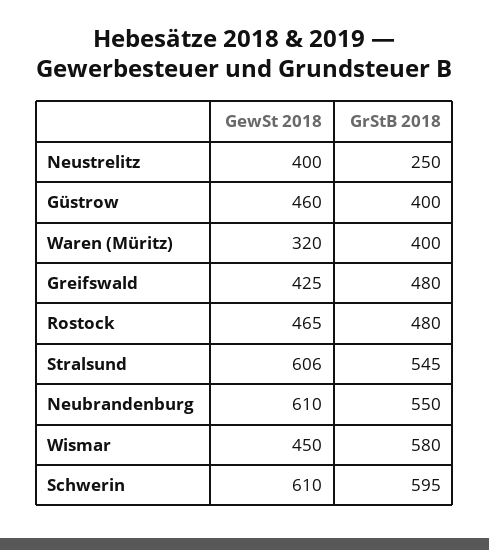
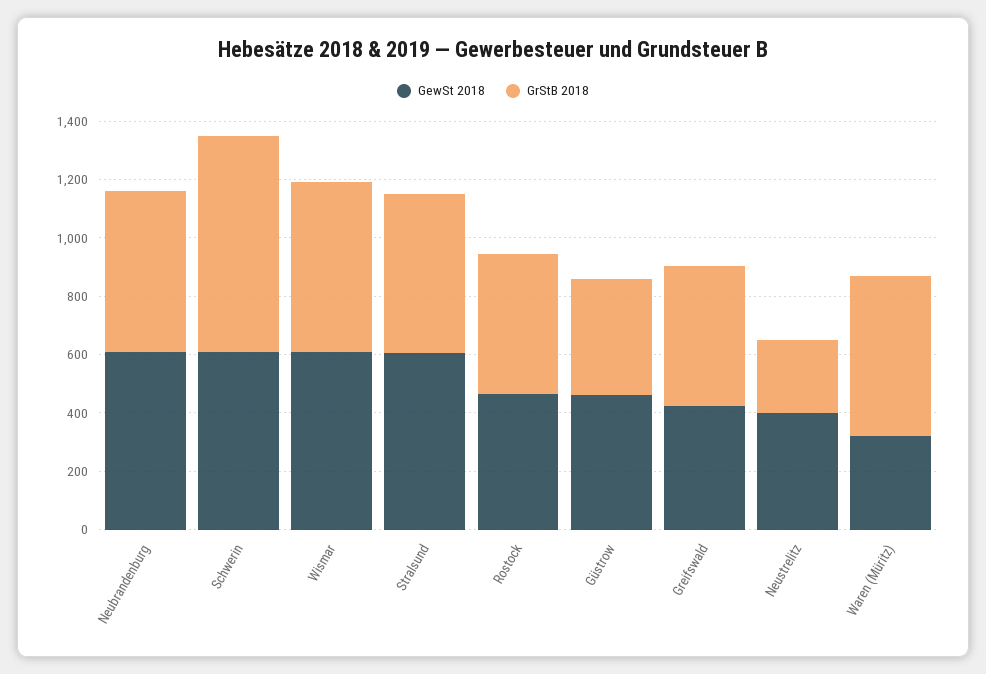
  {
    "GewSt 2018": {
      "Neustrelitz": 400,
      "Güstrow": 460,
      "Waren (Müritz)": 320,
      "Greifswald": 425,
      "Rostock": 465,
      "Stralsund": 606,
      "Neubrandenburg": 610,
-     "Wismar": 450,
+     "Wismar": 600,
      "Schwerin": 610
    },
    "GrStB 2018": {
      "Neustrelitz": 250,
      "Güstrow": 400,
-     "Waren (Müritz)": 400,
+     "Waren (Müritz)": 550,
      "Greifswald": 480,
      "Rostock": 480,
      "Stralsund": 545,
      "Neubrandenburg": 550,
      "Wismar": 580,
-     "Schwerin": 595
+     "Schwerin": 750
    }
  }

